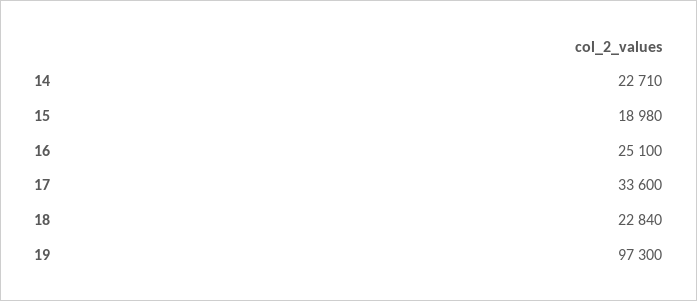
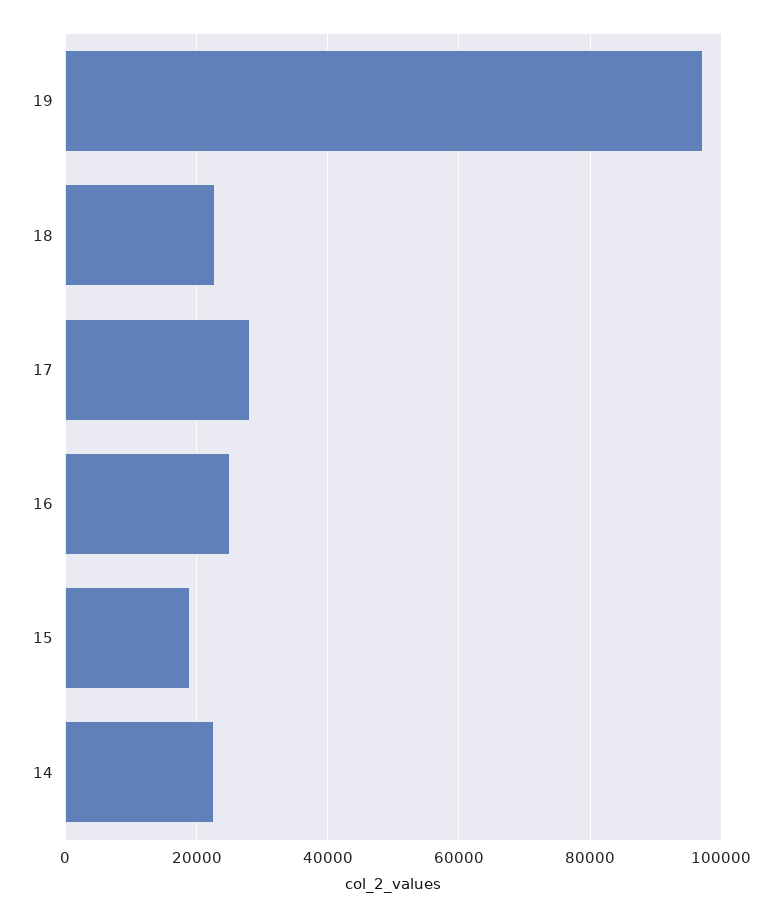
  {
    "14": 22710,
    "15": 18980,
    "16": 25100,
-   "17": 33600,
+   "17": 28000,
    "18": 22840,
    "19": 97300
  }

